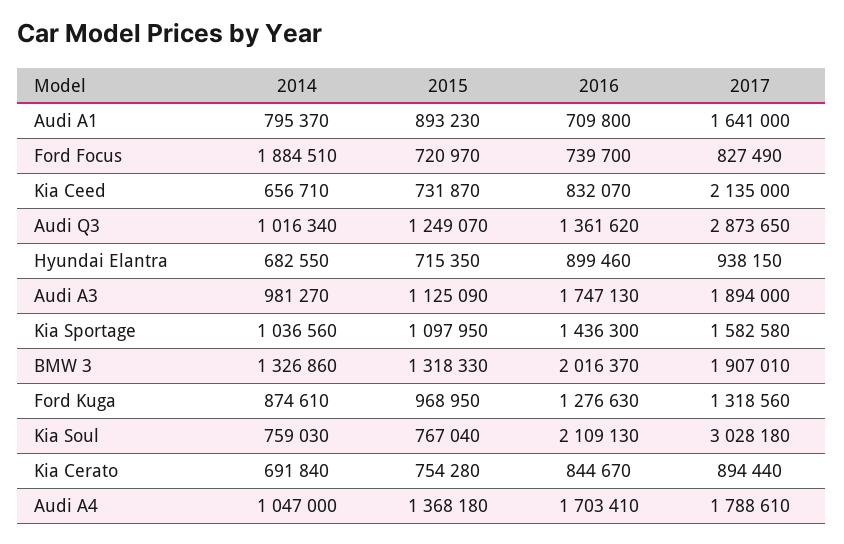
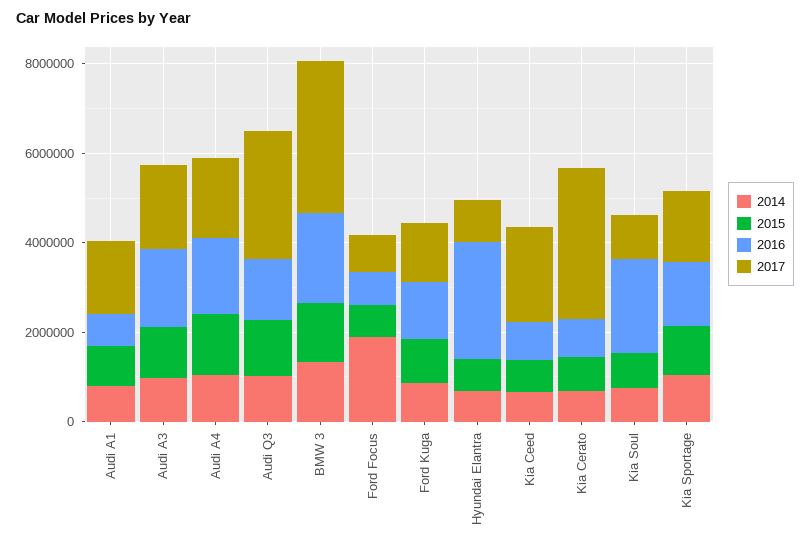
  {
    "2014": {
      "Audi A1": 795370,
      "Ford Focus": 1884510,
      "Kia Ceed": 656710,
      "Audi Q3": 1016340,
      "Hyundai Elantra": 682550,
      "Audi A3": 981270,
      "Kia Sportage": 1036560,
      "BMW 3": 1326860,
      "Ford Kuga": 874610,
      "Kia Soul": 759030,
      "Kia Cerato": 691840,
      "Audi A4": 1047000
    },
    "2015": {
      "Audi A1": 893230,
      "Ford Focus": 720970,
      "Kia Ceed": 731870,
      "Audi Q3": 1249070,
      "Hyundai Elantra": 715350,
      "Audi A3": 1125090,
      "Kia Sportage": 1097950,
      "BMW 3": 1318330,
      "Ford Kuga": 968950,
      "Kia Soul": 767040,
      "Kia Cerato": 754280,
      "Audi A4": 1368180
    },
    "2016": {
      "Audi A1": 709800,
      "Ford Focus": 739700,
      "Kia Ceed": 832070,
      "Audi Q3": 1361620,
-     "Hyundai Elantra": 899460,
+     "Hyundai Elantra": 2500000,
      "Audi A3": 1747130,
      "Kia Sportage": 1436300,
      "BMW 3": 2016370,
      "Ford Kuga": 1276630,
      "Kia Soul": 2109130,
      "Kia Cerato": 844670,
      "Audi A4": 1703410
    },
    "2017": {
      "Audi A1": 1641000,
      "Ford Focus": 827490,
      "Kia Ceed": 2135000,
      "Audi Q3": 2873650,
      "Hyundai Elantra": 938150,
      "Audi A3": 1894000,
      "Kia Sportage": 1582580,
-     "BMW 3": 1907010,
+     "BMW 3": 3500000,
      "Ford Kuga": 1318560,
-     "Kia Soul": 3028180,
+     "Kia Soul": 1000000,
-     "Kia Cerato": 894440,
+     "Kia Cerato": 3500000,
      "Audi A4": 1788610
    }
  }

